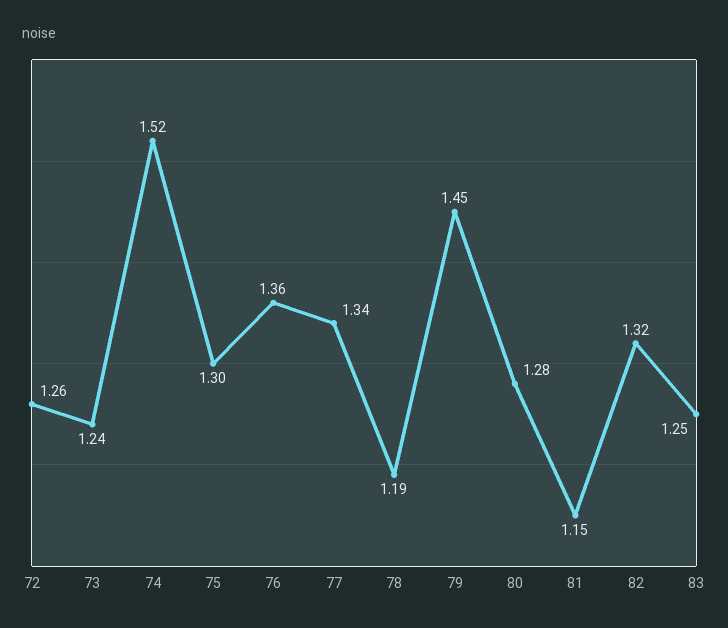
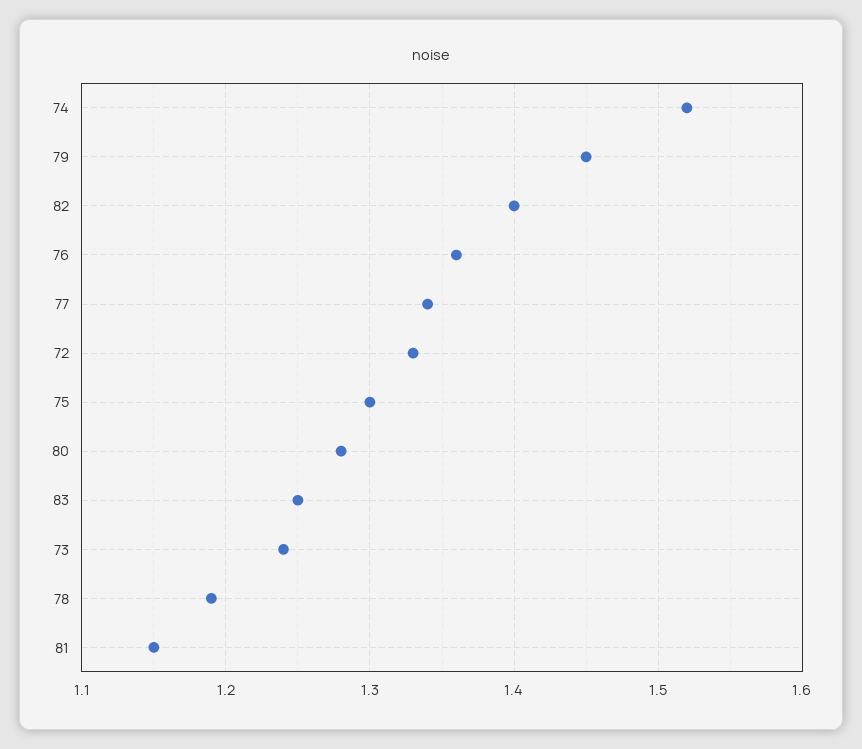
  {
-   "72": 1.26,
+   "72": 1.33,
    "73": 1.24,
    "74": 1.52,
    "75": 1.3,
    "76": 1.36,
    "77": 1.34,
    "78": 1.19,
    "79": 1.45,
    "80": 1.28,
    "81": 1.15,
-   "82": 1.32,
+   "82": 1.4,
    "83": 1.25
  }

